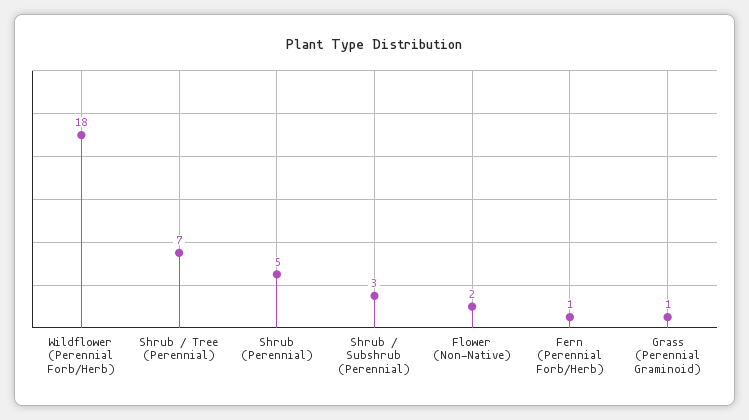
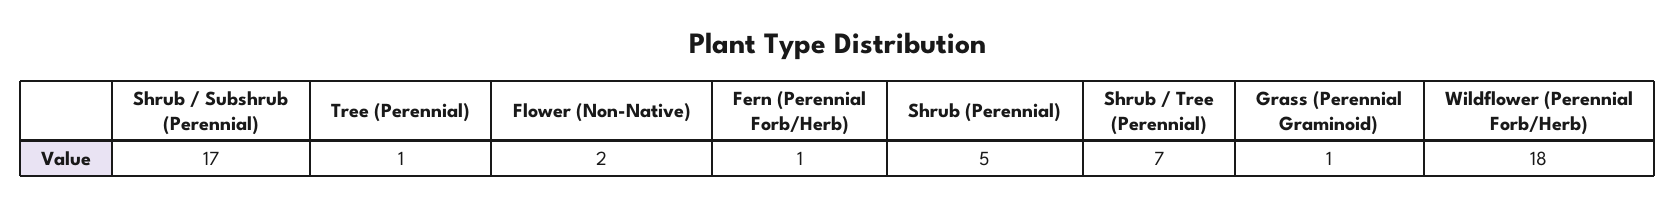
  {
    "Wildflower (Perennial Forb/Herb)": 18,
    "Shrub / Tree (Perennial)": 7,
    "Shrub (Perennial)": 5,
-   "Shrub / Subshrub (Perennial)": 3,
+   "Shrub / Subshrub (Perennial)": 17,
    "Flower (Non-Native)": 2,
    "Fern (Perennial Forb/Herb)": 1,
-   "Grass (Perennial Graminoid)": 1
+   "Grass (Perennial Graminoid)": 1,
+   "Tree (Perennial)": 1
  }

